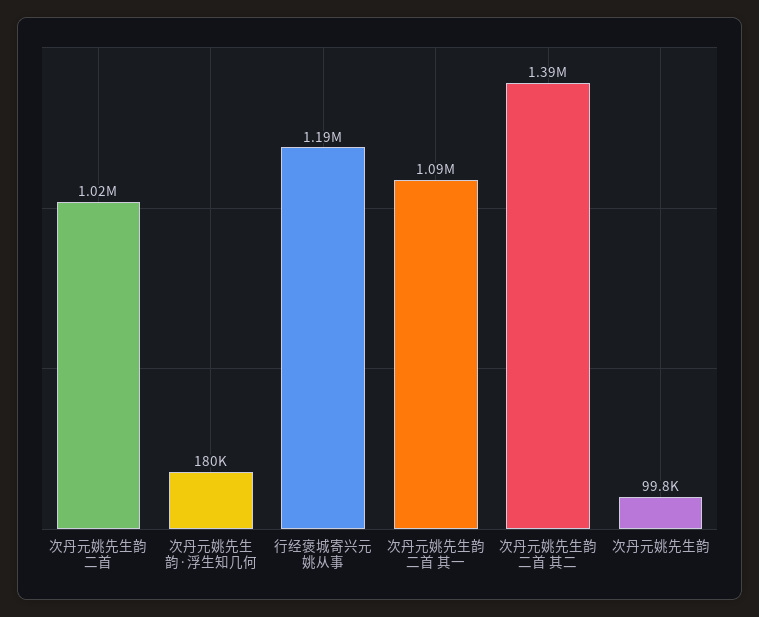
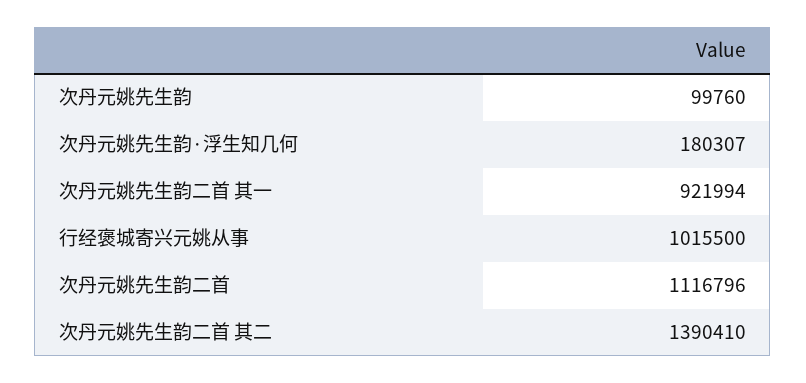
  {
-   "次丹元姚先生韵二首": 1020000,
+   "次丹元姚先生韵二首": 1116796,
    "次丹元姚先生韵·浮生知几何": 180307,
-   "行经褒城寄兴元姚从事": 1190000,
+   "行经褒城寄兴元姚从事": 1015500,
-   "次丹元姚先生韵二首 其一": 1090000,
+   "次丹元姚先生韵二首 其一": 921994,
    "次丹元姚先生韵二首 其二": 1390410,
    "次丹元姚先生韵": 99760
  }

